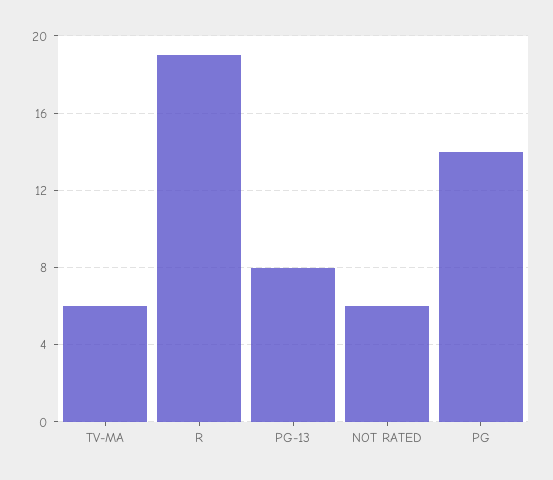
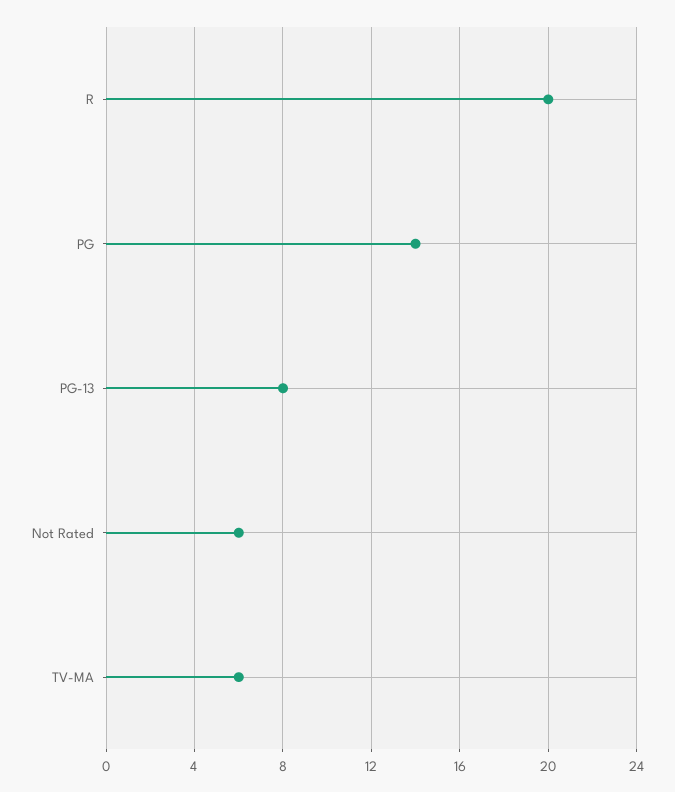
  {
    "TV-MA": 6,
-   "R": 19,
+   "R": 20,
    "PG-13": 8,
    "NOT RATED": 6,
    "PG": 14
  }

